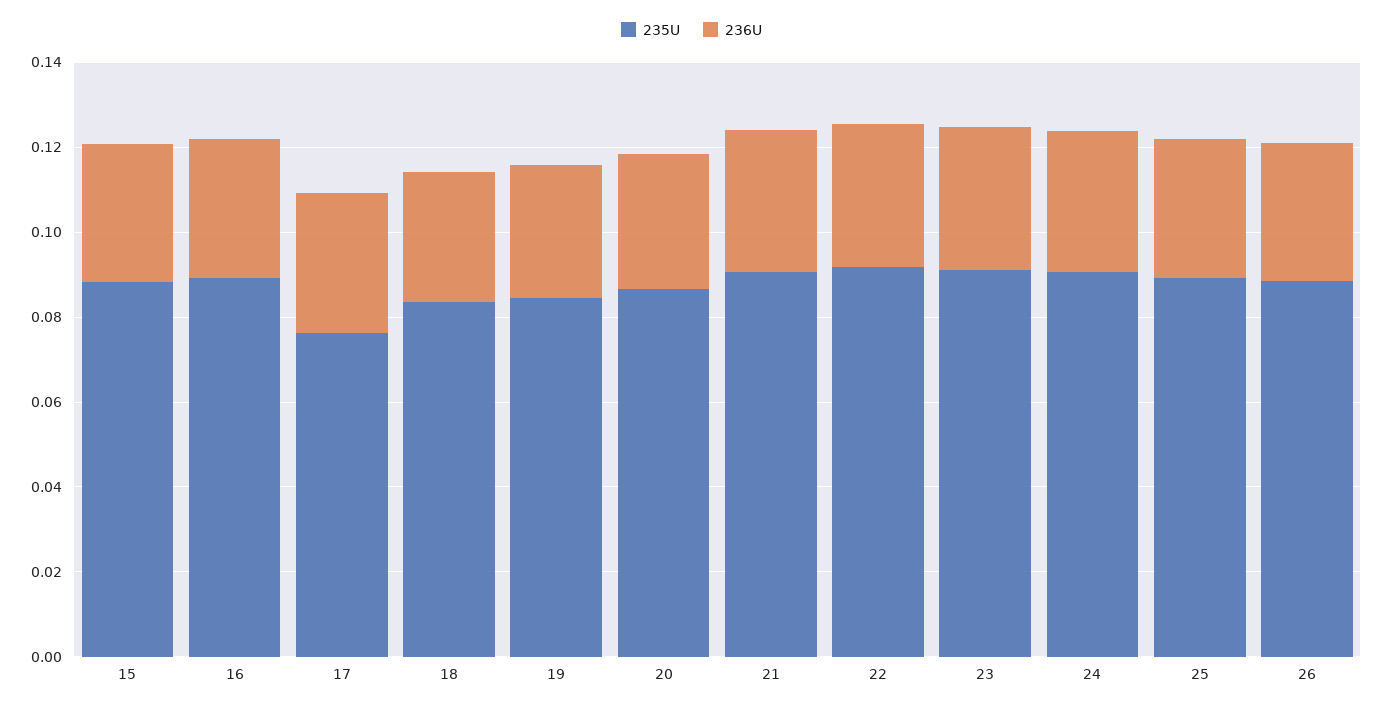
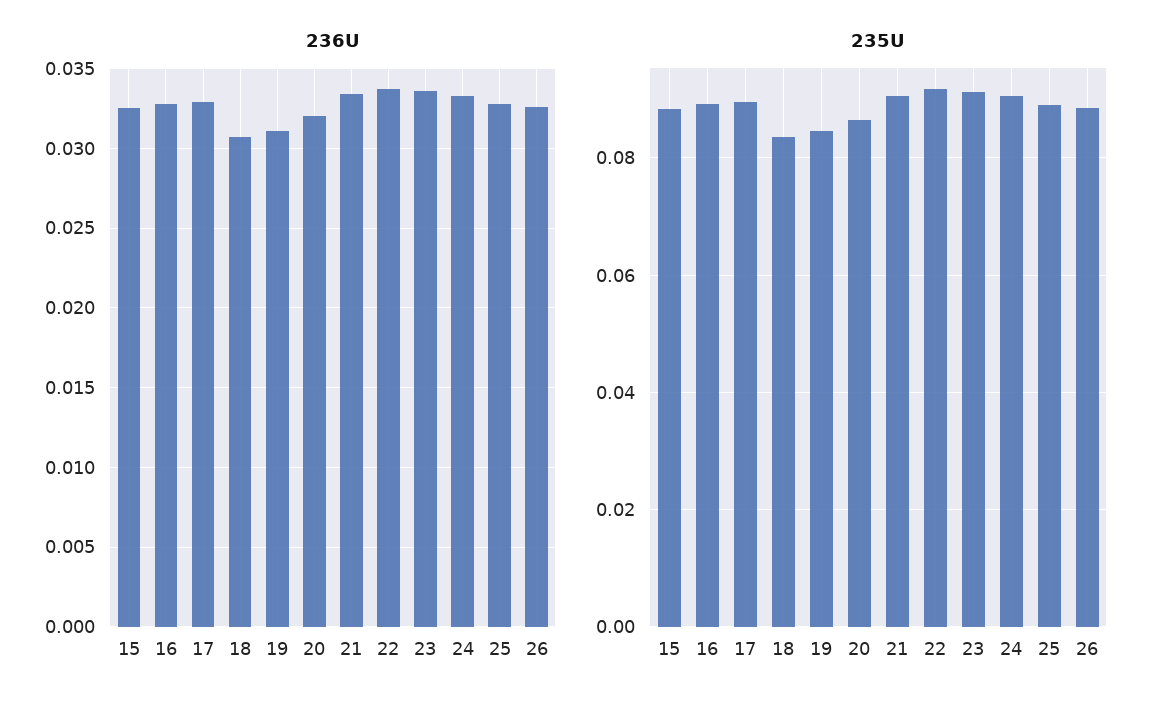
  {
    "235U": {
      "15": 0.088,
      "16": 0.09,
-     "17": 0.075,
+     "17": 0.09,
      "18": 0.084,
      "19": 0.084,
      "20": 0.086,
      "21": 0.09,
      "22": 0.092,
      "23": 0.092,
      "24": 0.09,
      "25": 0.09,
      "26": 0.088
    },
    "236U": {
      "15": 0.0325,
      "16": 0.033,
      "17": 0.033,
      "18": 0.0305,
      "19": 0.031,
      "20": 0.032,
      "21": 0.0335,
      "22": 0.0335,
      "23": 0.0335,
      "24": 0.0335,
      "25": 0.033,
      "26": 0.0325
    }
  }

